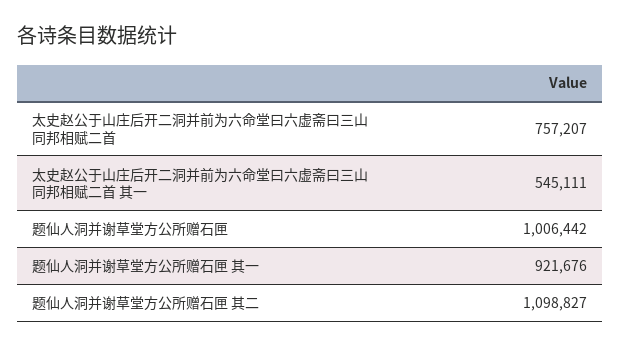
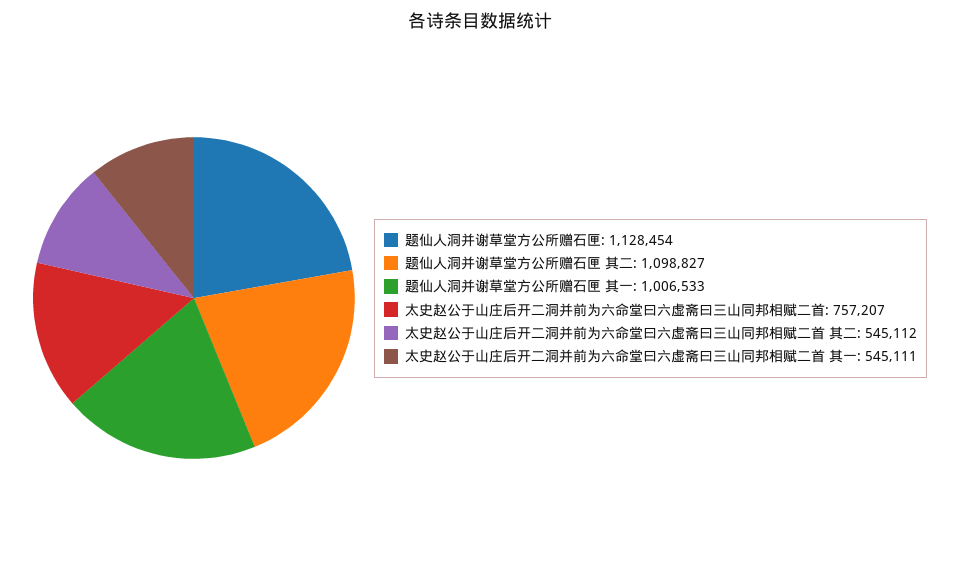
  {
    "太史赵公于山庄后开二洞并前为六命堂曰六虚斋曰三山同邦相赋二首": 757207,
    "太史赵公于山庄后开二洞并前为六命堂曰六虚斋曰三山同邦相赋二首 其一": 545111,
-   "题仙人洞并谢草堂方公所赠石匣": 1006442,
+   "题仙人洞并谢草堂方公所赠石匣": 1128454,
-   "题仙人洞并谢草堂方公所赠石匣 其一": 921676,
+   "题仙人洞并谢草堂方公所赠石匣 其一": 1006533,
-   "题仙人洞并谢草堂方公所赠石匣 其二": 1098827
+   "题仙人洞并谢草堂方公所赠石匣 其二": 1098827,
+   "太史赵公于山庄后开二洞并前为六命堂曰六虚斋曰三山同邦相赋二首 其二": 545112
  }

